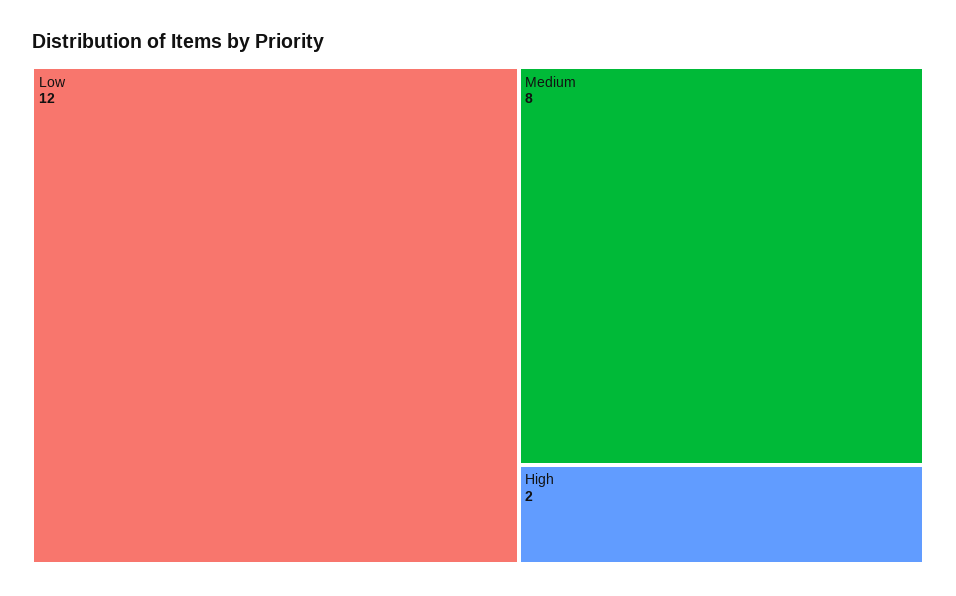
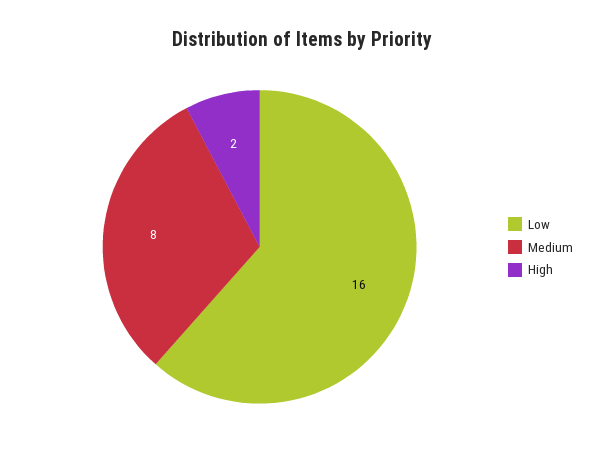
  {
-   "Low": 12,
+   "Low": 16,
    "Medium": 8,
    "High": 2
  }

